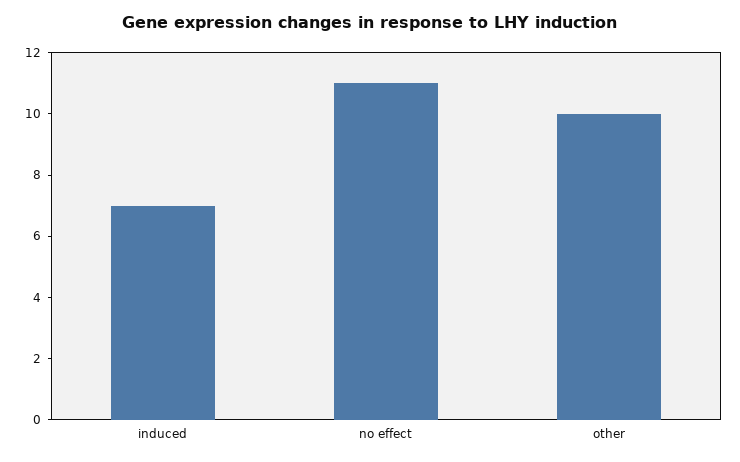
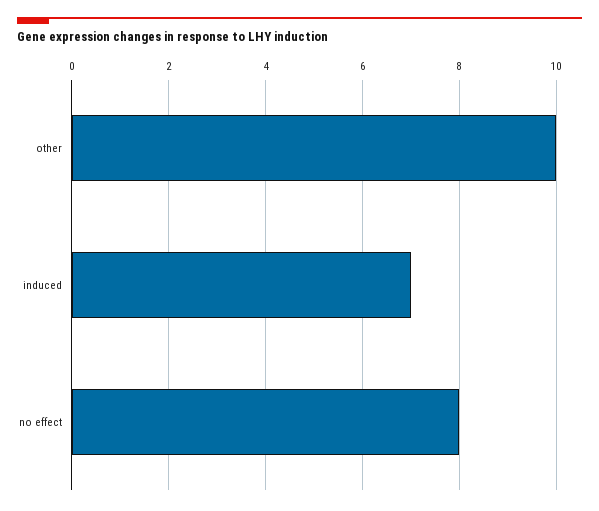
  {
    "induced": 7,
-   "no effect": 11,
+   "no effect": 8,
    "other": 10
  }

